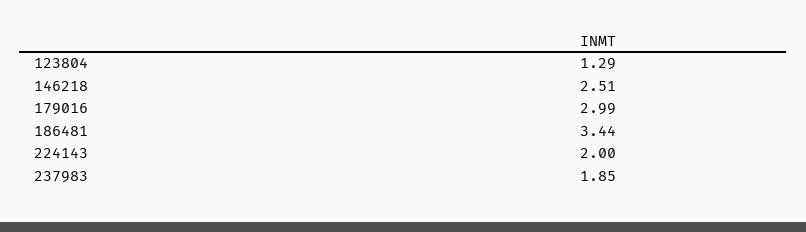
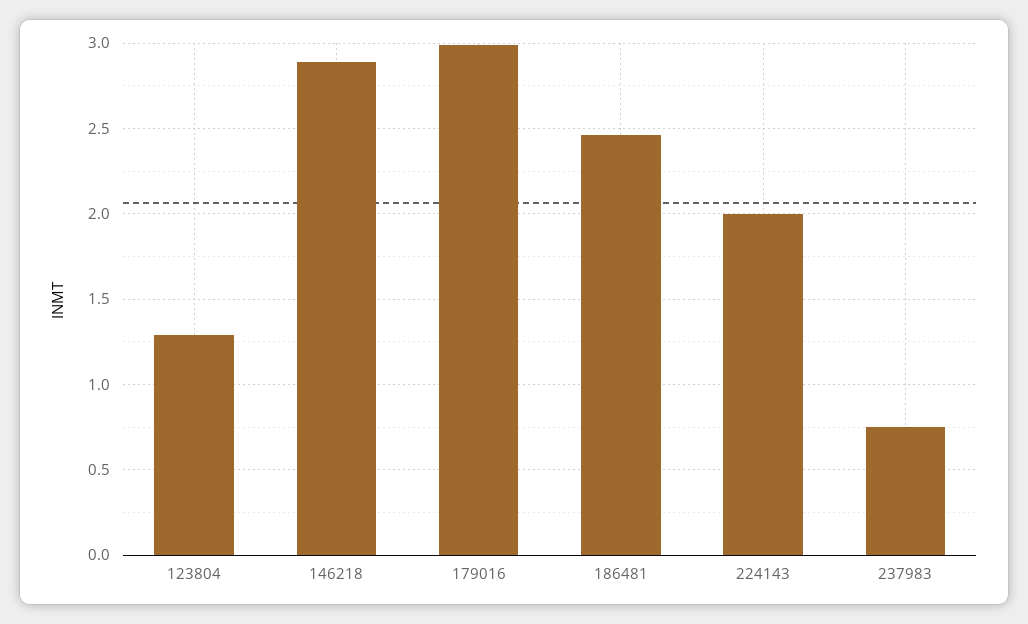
  {
    "123804": 1.29,
-   "146218": 2.51,
+   "146218": 2.9,
    "179016": 2.99,
-   "186481": 3.44,
+   "186481": 2.45,
    "224143": 2,
-   "237983": 1.85
+   "237983": 0.75
  }

